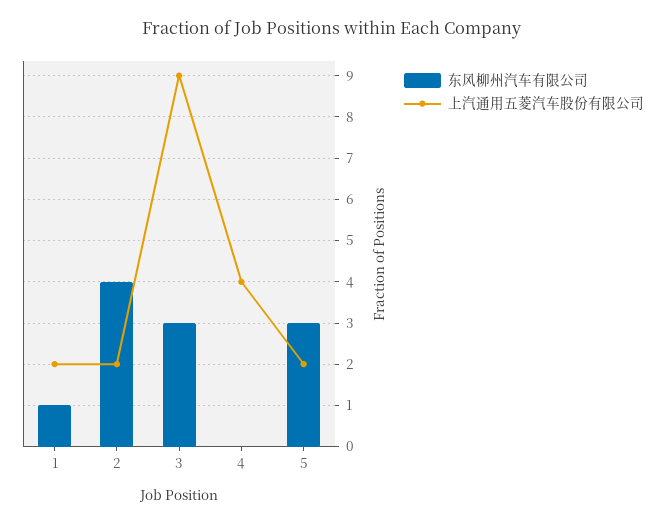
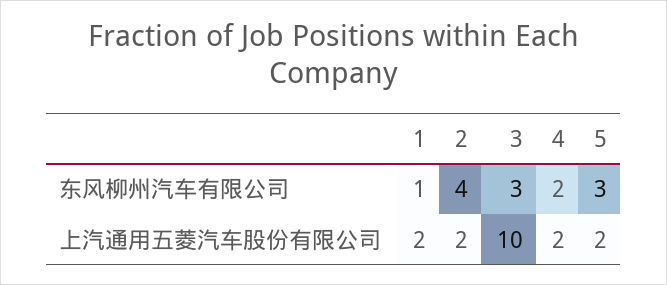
  {
    "东风柳州汽车有限公司": {
      "1": 1,
      "2": 4,
      "3": 3,
-     "4": 0,
+     "4": 2,
      "5": 3
    },
    "上汽通用五菱汽车股份有限公司": {
      "1": 2,
      "2": 2,
-     "3": 9,
+     "3": 10,
-     "4": 4,
+     "4": 2,
      "5": 2
    }
  }

